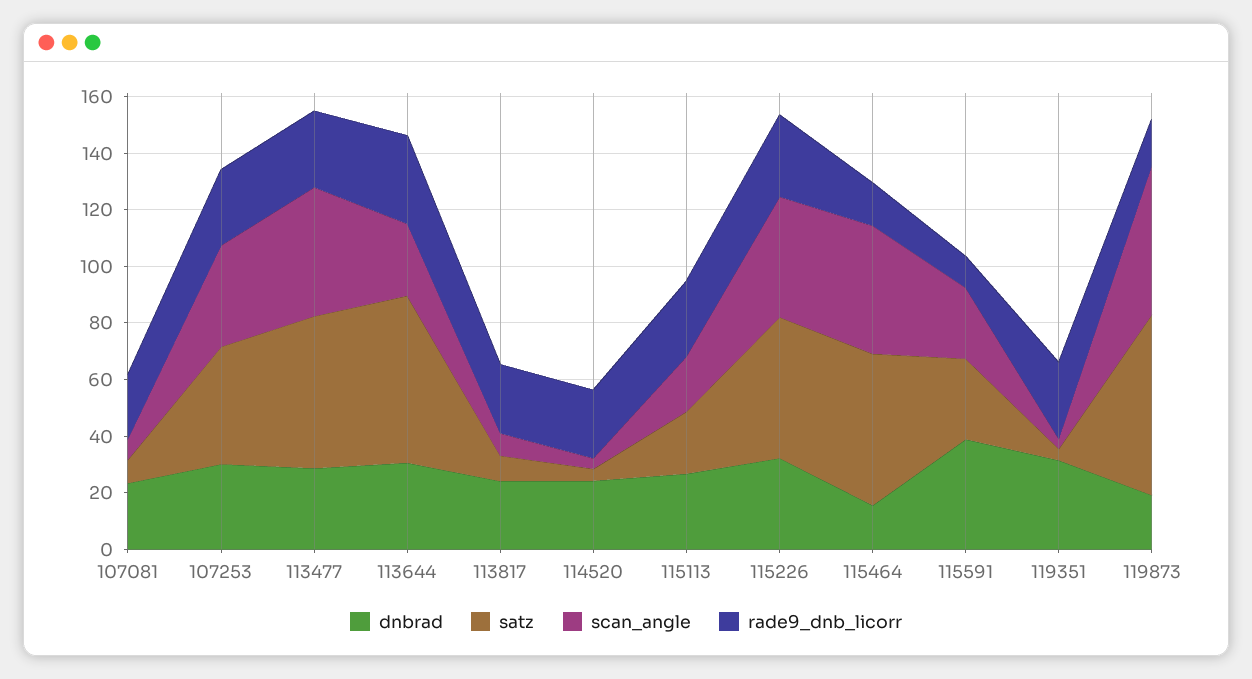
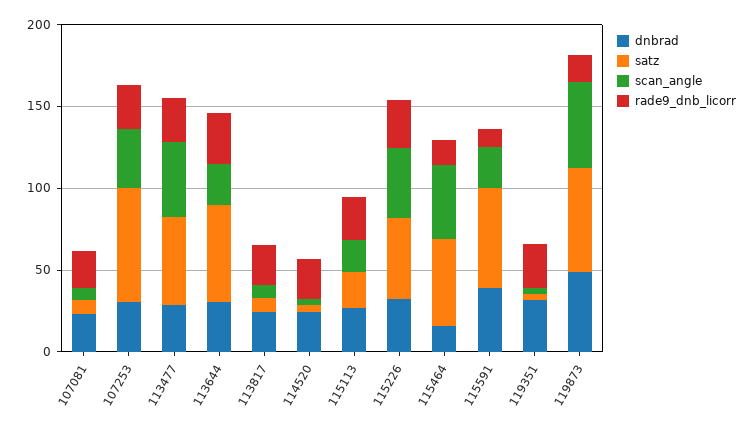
  {
    "dnbrad": {
      "107081": 25,
      "107253": 30,
      "113477": 30,
      "113644": 30,
      "113817": 25,
      "114520": 25,
      "115113": 25,
      "115226": 30,
      "115464": 15,
      "115591": 40,
      "119351": 30,
-     "119873": 20
+     "119873": 50
    },
    "satz": {
      "107081": 10,
-     "107253": 40,
+     "107253": 70,
      "113477": 55,
      "113644": 60,
      "113817": 10,
      "114520": 5,
      "115113": 20,
      "115226": 50,
      "115464": 55,
-     "115591": 30,
+     "115591": 60,
      "119351": 5,
      "119873": 65
    },
    "scan_angle": {
      "107081": 5,
      "107253": 35,
      "113477": 45,
      "113644": 25,
      "113817": 10,
      "114520": 5,
      "115113": 20,
      "115226": 40,
      "115464": 45,
      "115591": 25,
      "119351": 5,
      "119873": 55
    },
    "rade9_dnb_licorr": {
      "107081": 25,
      "107253": 25,
      "113477": 25,
      "113644": 30,
      "113817": 25,
      "114520": 25,
      "115113": 25,
      "115226": 30,
      "115464": 15,
      "115591": 10,
      "119351": 25,
      "119873": 15
    }
  }

